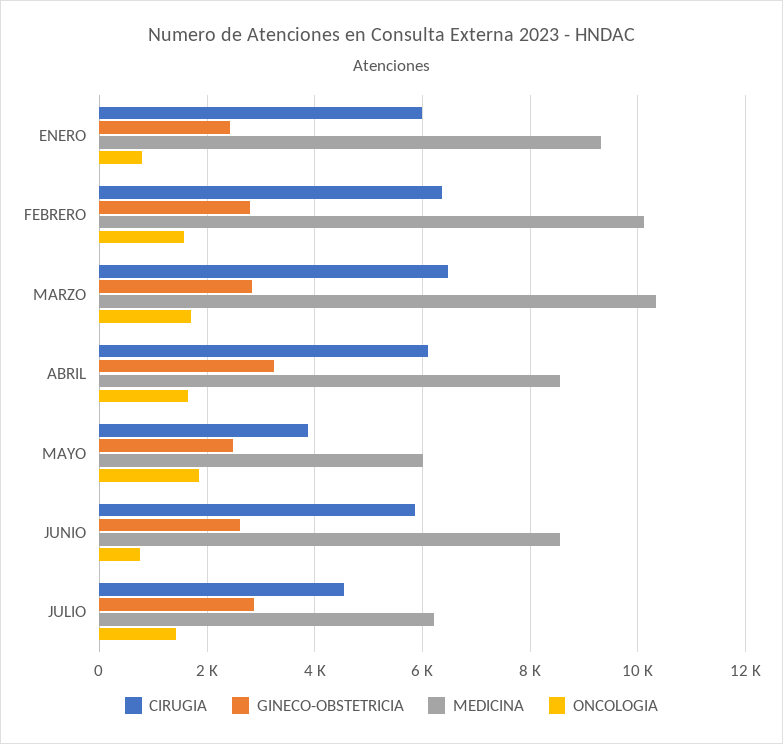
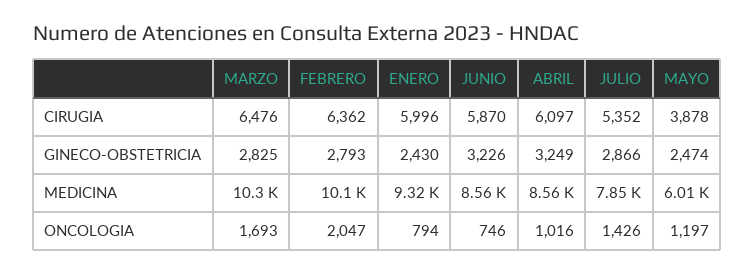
  {
    "CIRUGIA": {
      "ENERO": 5996,
      "FEBRERO": 6362,
      "MARZO": 6476,
      "ABRIL": 6097,
      "MAYO": 3878,
      "JUNIO": 5870,
-     "JULIO": 4600
+     "JULIO": 5352
    },
    "GINECO-OBSTETRICIA": {
      "ENERO": 2430,
      "FEBRERO": 2793,
      "MARZO": 2825,
      "ABRIL": 3249,
      "MAYO": 2474,
-     "JUNIO": 2600,
+     "JUNIO": 3226,
      "JULIO": 2866
    },
    "MEDICINA": {
      "ENERO": 9320,
      "FEBRERO": 10100,
      "MARZO": 10300,
      "ABRIL": 8560,
      "MAYO": 6010,
      "JUNIO": 8560,
-     "JULIO": 6200
+     "JULIO": 7850
    },
    "ONCOLOGIA": {
      "ENERO": 794,
-     "FEBRERO": 1600,
+     "FEBRERO": 2047,
      "MARZO": 1693,
-     "ABRIL": 1600,
+     "ABRIL": 1016,
-     "MAYO": 1800,
+     "MAYO": 1197,
      "JUNIO": 746,
      "JULIO": 1426
    }
  }

